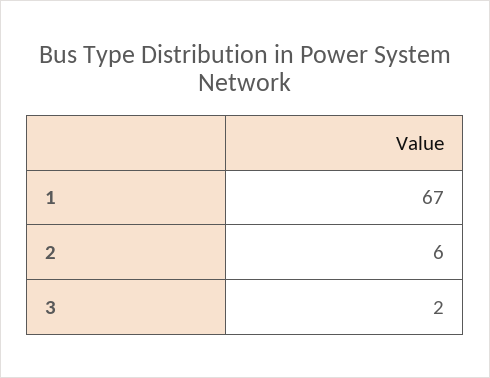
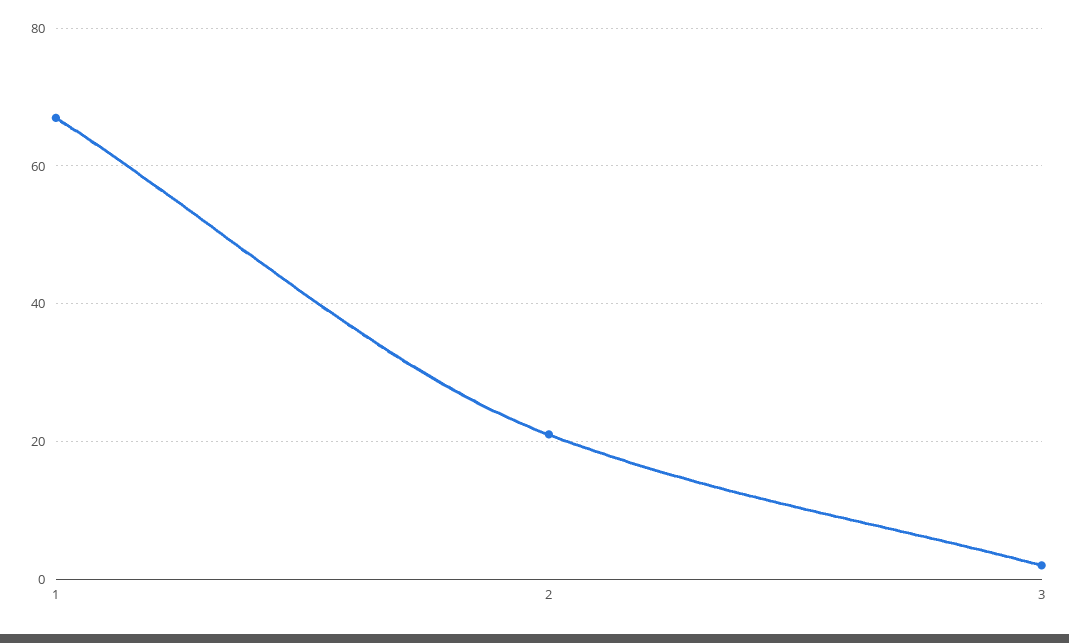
  {
    "1": 67,
-   "2": 6,
+   "2": 20,
    "3": 2
  }

